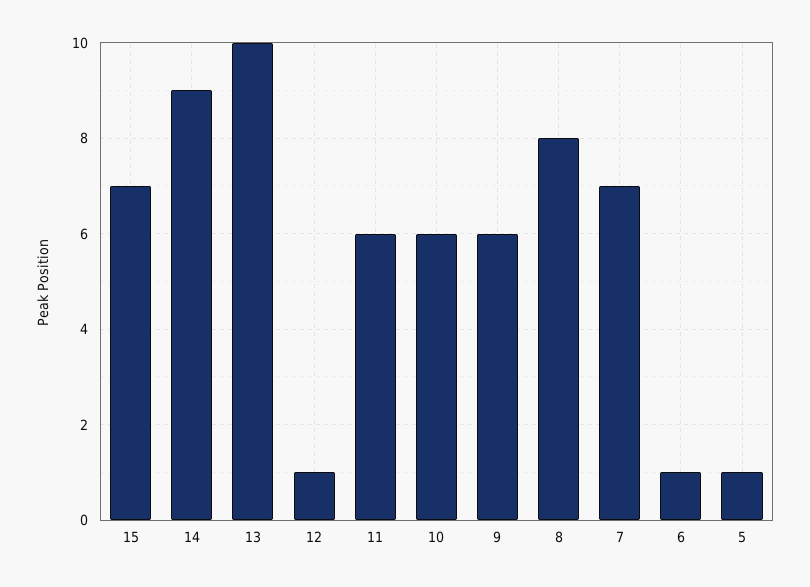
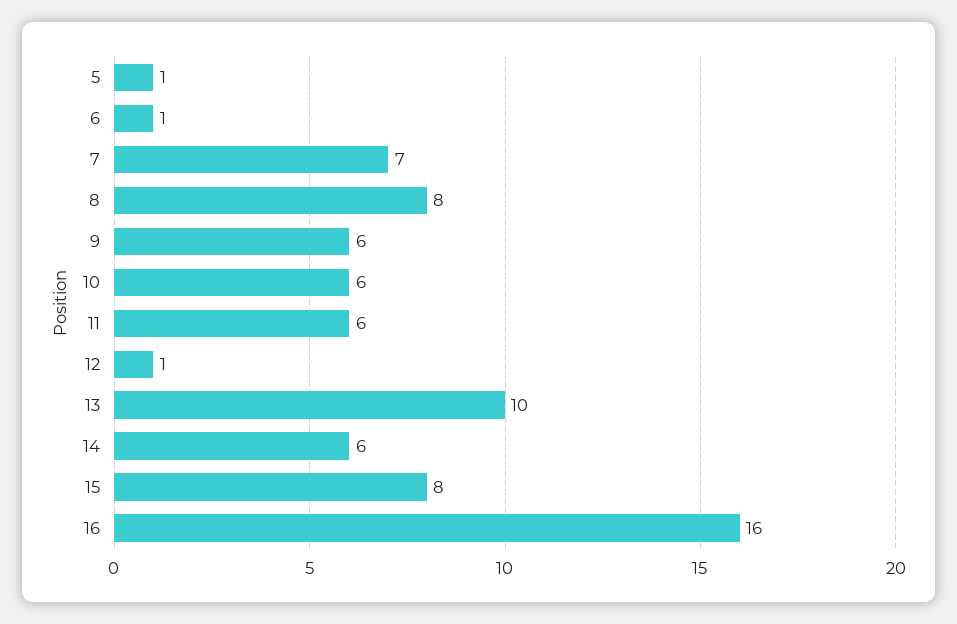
  {
-   "15": 7,
+   "15": 8,
-   "14": 9,
+   "14": 6,
    "13": 10,
    "12": 1,
    "11": 6,
    "10": 6,
    "9": 6,
    "8": 8,
    "7": 7,
    "6": 1,
-   "5": 1
+   "5": 1,
+   "16": 16
  }

